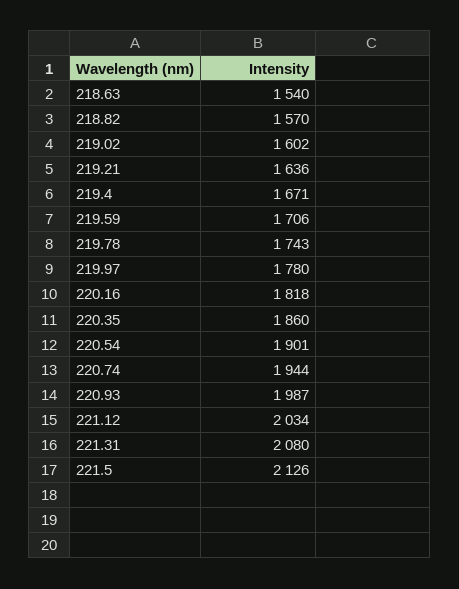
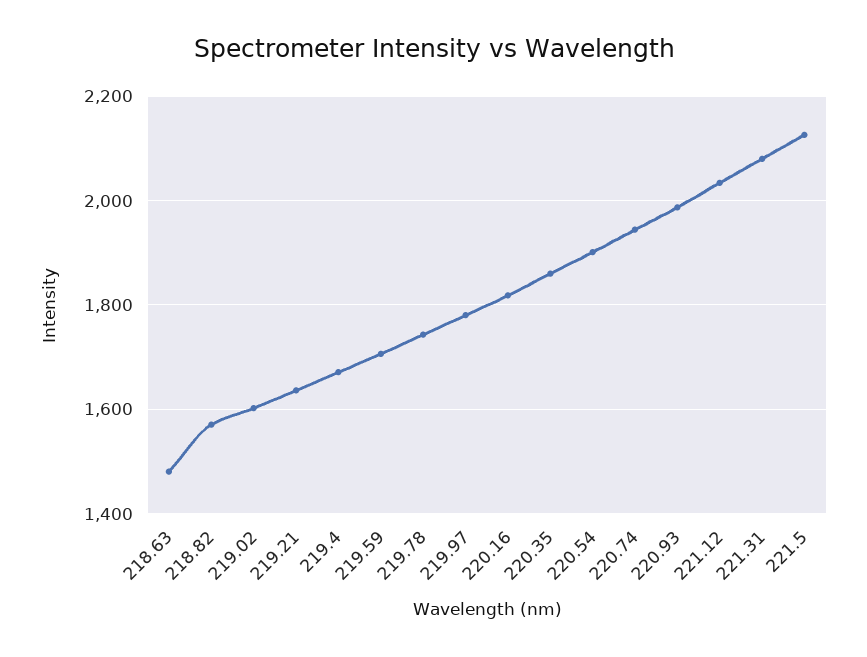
  {
-   "218.63": 1540,
+   "218.63": 1480,
    "218.82": 1570,
    "219.02": 1602,
    "219.21": 1636,
    "219.4": 1671,
    "219.59": 1706,
    "219.78": 1743,
    "219.97": 1780,
    "220.16": 1818,
    "220.35": 1860,
    "220.54": 1901,
    "220.74": 1944,
    "220.93": 1987,
    "221.12": 2034,
    "221.31": 2080,
    "221.5": 2126
  }

